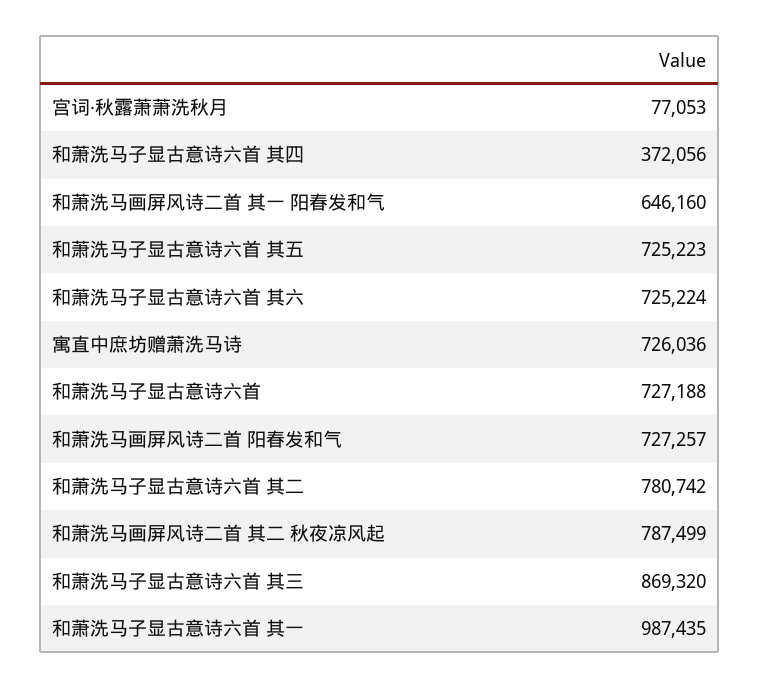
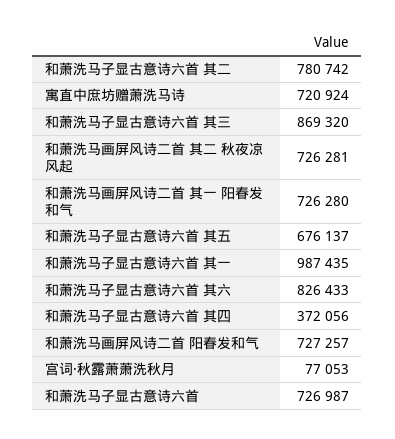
  {
    "宫词·秋露萧萧洗秋月": 77053,
    "和萧洗马子显古意诗六首 其四": 372056,
-   "和萧洗马画屏风诗二首 其一 阳春发和气": 646160,
+   "和萧洗马画屏风诗二首 其一 阳春发和气": 726280,
-   "和萧洗马子显古意诗六首 其五": 725223,
+   "和萧洗马子显古意诗六首 其五": 676137,
-   "和萧洗马子显古意诗六首 其六": 725224,
+   "和萧洗马子显古意诗六首 其六": 826433,
-   "寓直中庶坊赠萧洗马诗": 726036,
+   "寓直中庶坊赠萧洗马诗": 720924,
-   "和萧洗马子显古意诗六首": 727188,
+   "和萧洗马子显古意诗六首": 726987,
    "和萧洗马画屏风诗二首 阳春发和气": 727257,
    "和萧洗马子显古意诗六首 其二": 780742,
-   "和萧洗马画屏风诗二首 其二 秋夜凉风起": 787499,
+   "和萧洗马画屏风诗二首 其二 秋夜凉风起": 726281,
    "和萧洗马子显古意诗六首 其三": 869320,
    "和萧洗马子显古意诗六首 其一": 987435
  }

